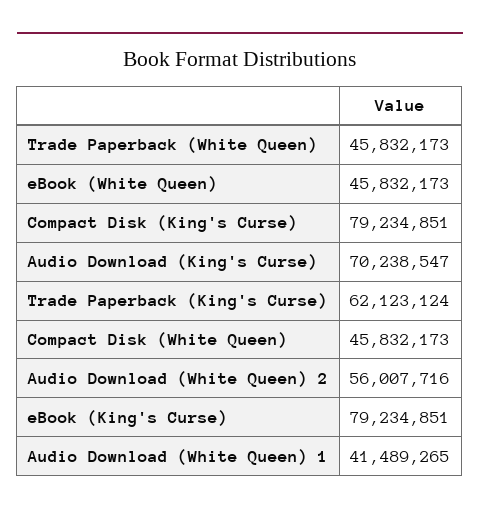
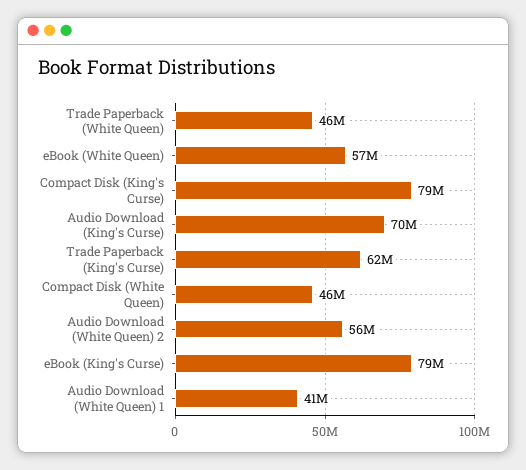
  {
    "Trade Paperback (White Queen)": 45832173,
-   "eBook (White Queen)": 45832173,
+   "eBook (White Queen)": 57000000,
    "Compact Disk (King's Curse)": 79234851,
    "Audio Download (King's Curse)": 70238547,
    "Trade Paperback (King's Curse)": 62123124,
    "Compact Disk (White Queen)": 45832173,
    "Audio Download (White Queen) 2": 56007716,
    "eBook (King's Curse)": 79234851,
    "Audio Download (White Queen) 1": 41489265
  }

